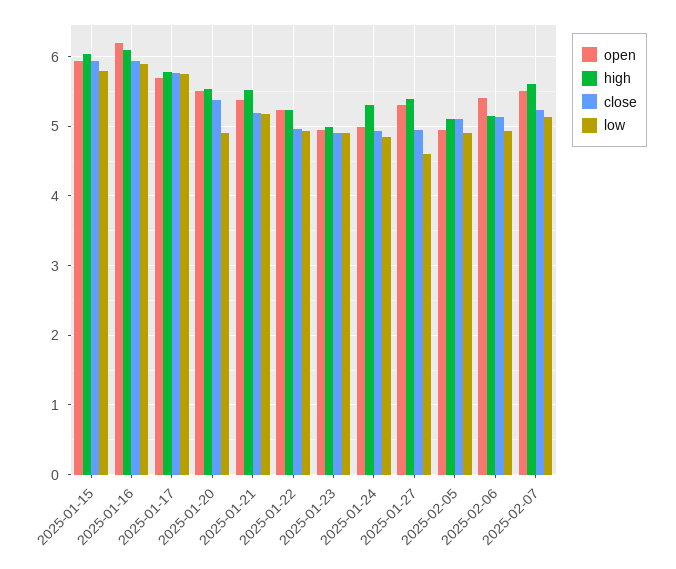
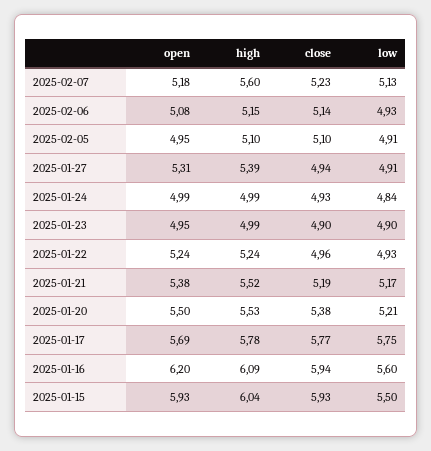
  {
    "open": {
      "2025-01-15": 5.93,
      "2025-01-16": 6.2,
      "2025-01-17": 5.69,
      "2025-01-20": 5.5,
      "2025-01-21": 5.38,
      "2025-01-22": 5.24,
      "2025-01-23": 4.95,
      "2025-01-24": 4.99,
      "2025-01-27": 5.31,
      "2025-02-05": 4.95,
-     "2025-02-06": 5.4,
+     "2025-02-06": 5.08,
-     "2025-02-07": 5.5
+     "2025-02-07": 5.18
    },
    "high": {
      "2025-01-15": 6.04,
      "2025-01-16": 6.09,
      "2025-01-17": 5.78,
      "2025-01-20": 5.53,
      "2025-01-21": 5.52,
      "2025-01-22": 5.24,
      "2025-01-23": 4.99,
-     "2025-01-24": 5.3,
+     "2025-01-24": 4.99,
      "2025-01-27": 5.39,
      "2025-02-05": 5.1,
      "2025-02-06": 5.15,
      "2025-02-07": 5.6
    },
    "close": {
      "2025-01-15": 5.93,
      "2025-01-16": 5.94,
      "2025-01-17": 5.77,
      "2025-01-20": 5.38,
      "2025-01-21": 5.19,
      "2025-01-22": 4.96,
      "2025-01-23": 4.9,
      "2025-01-24": 4.93,
      "2025-01-27": 4.94,
      "2025-02-05": 5.1,
      "2025-02-06": 5.14,
      "2025-02-07": 5.23
    },
    "low": {
-     "2025-01-15": 5.8,
+     "2025-01-15": 5.5,
-     "2025-01-16": 5.9,
+     "2025-01-16": 5.6,
      "2025-01-17": 5.75,
-     "2025-01-20": 4.9,
+     "2025-01-20": 5.21,
      "2025-01-21": 5.17,
      "2025-01-22": 4.93,
      "2025-01-23": 4.9,
      "2025-01-24": 4.84,
-     "2025-01-27": 4.6,
+     "2025-01-27": 4.91,
      "2025-02-05": 4.91,
      "2025-02-06": 4.93,
      "2025-02-07": 5.13
    }
  }

